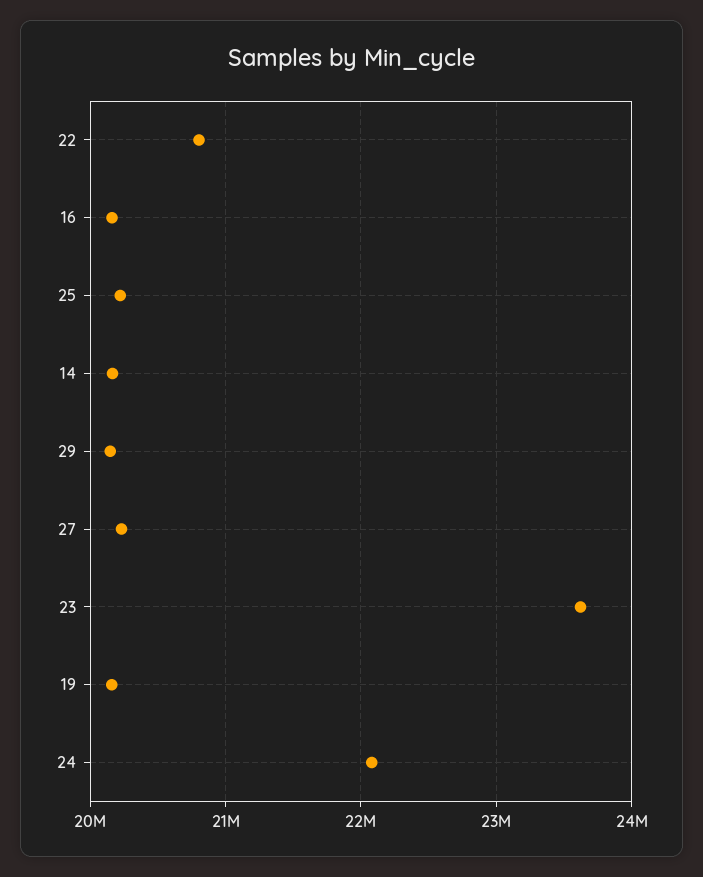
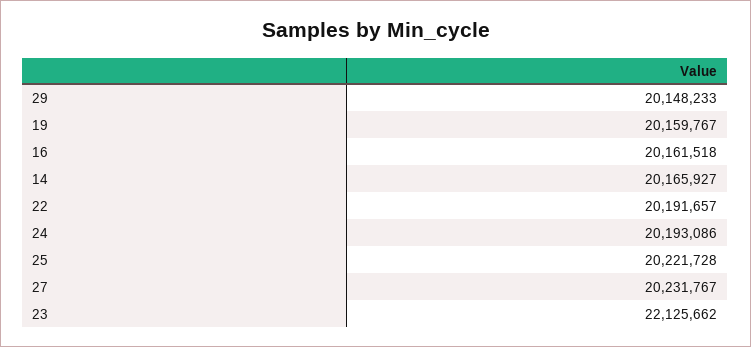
  {
-   "22": 20800000,
+   "22": 20191657,
    "16": 20161518,
    "25": 20221728,
    "14": 20165927,
    "29": 20148233,
    "27": 20231767,
-   "23": 23600000,
+   "23": 22125662,
    "19": 20159767,
-   "24": 22100000
+   "24": 20193086
  }

